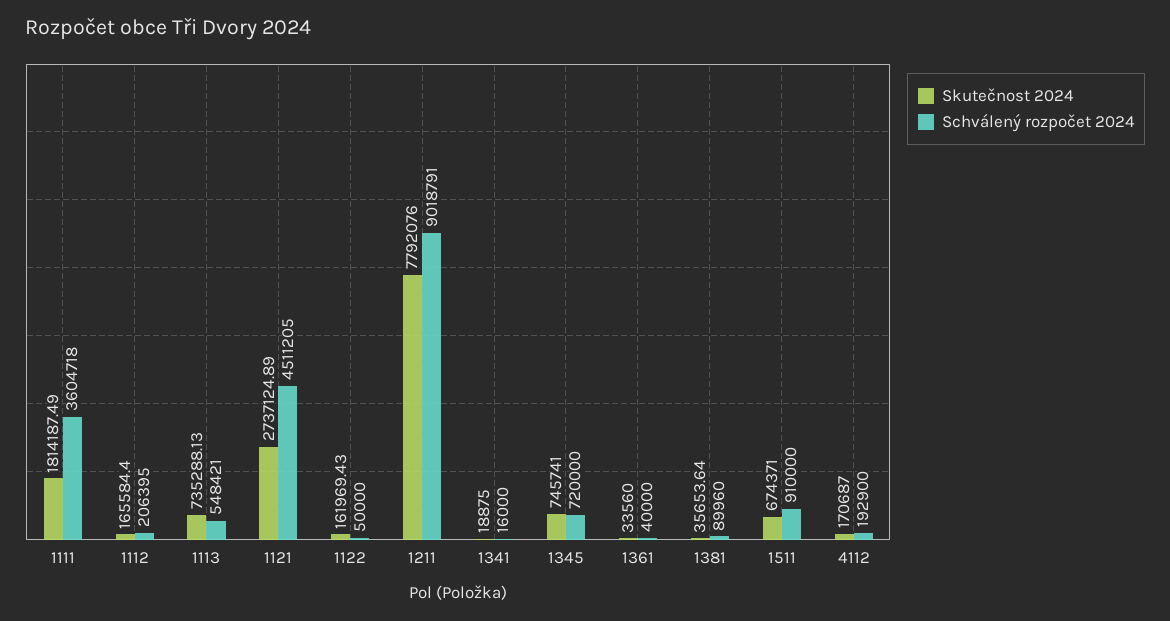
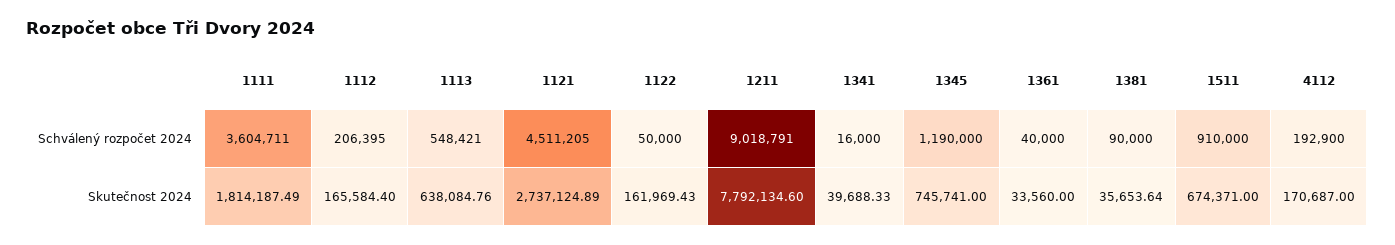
  {
    "Skutečnost 2024": {
      "1111": 1814187.49,
      "1112": 165584.4,
-     "1113": 735288.13,
+     "1113": 638084.76,
      "1121": 2737124.89,
      "1122": 161969.43,
-     "1211": 7792076,
+     "1211": 7792134.6,
-     "1341": 18875,
+     "1341": 39688.33,
      "1345": 745741,
      "1361": 33560,
      "1381": 35653.64,
      "1511": 674371,
      "4112": 170687
    },
    "Schválený rozpočet 2024": {
-     "1111": 3604718,
+     "1111": 3604711,
      "1112": 206395,
      "1113": 548421,
      "1121": 4511205,
      "1122": 50000,
      "1211": 9018791,
      "1341": 16000,
-     "1345": 720000,
+     "1345": 1190000,
      "1361": 40000,
-     "1381": 89960,
+     "1381": 90000,
      "1511": 910000,
      "4112": 192900
    }
  }

